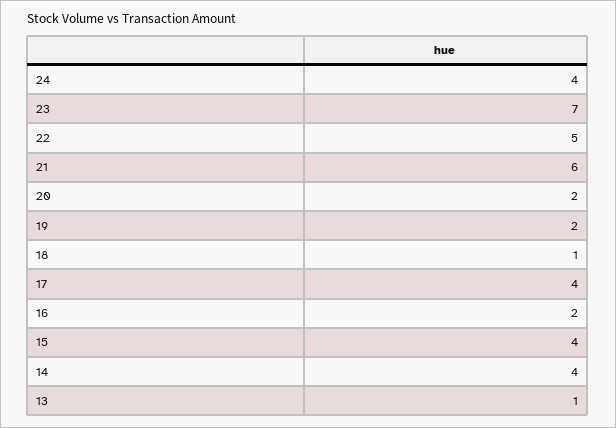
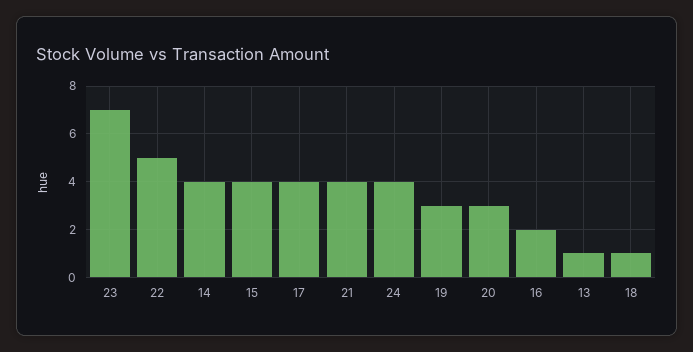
  {
    "24": 4,
    "23": 7,
    "22": 5,
-   "21": 6,
+   "21": 4,
-   "20": 2,
+   "20": 3,
-   "19": 2,
+   "19": 3,
    "18": 1,
    "17": 4,
    "16": 2,
    "15": 4,
    "14": 4,
    "13": 1
  }

